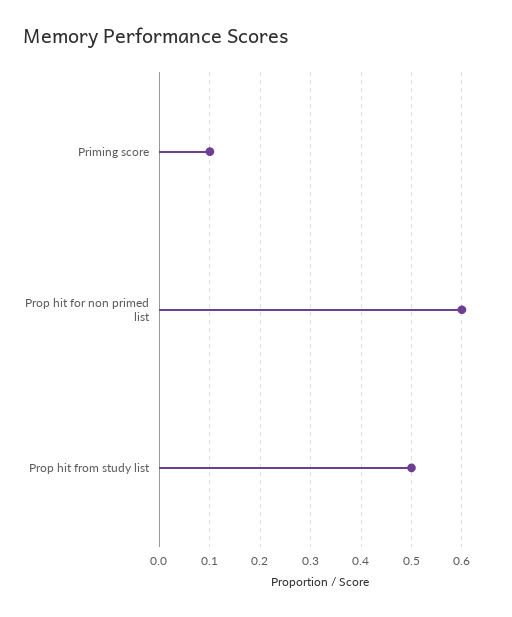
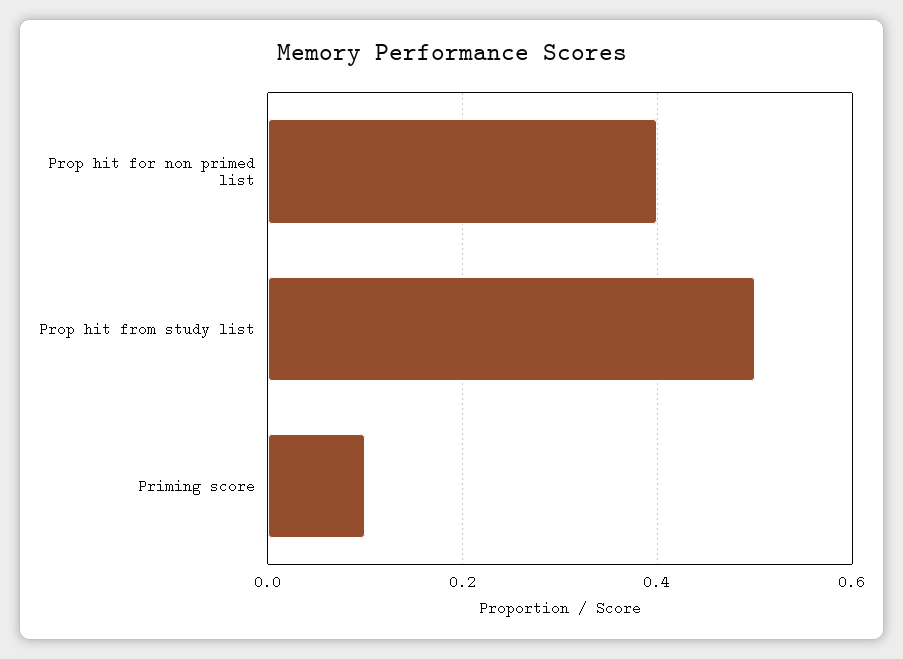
  {
    "Priming score": 0.1,
-   "Prop hit for non primed list": 0.6,
+   "Prop hit for non primed list": 0.4,
    "Prop hit from study list": 0.5
  }

